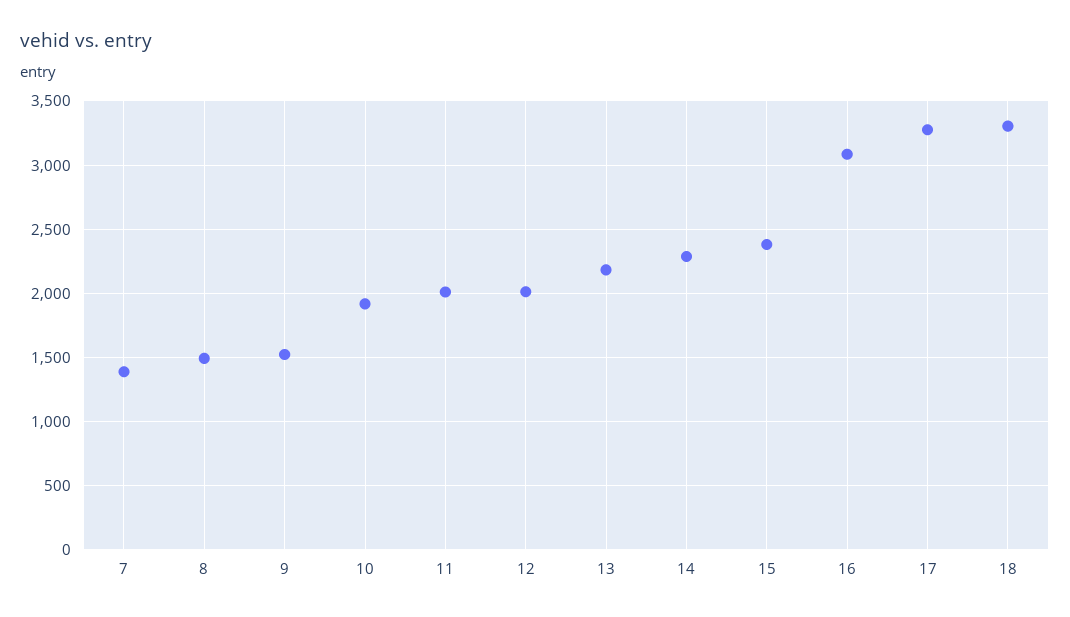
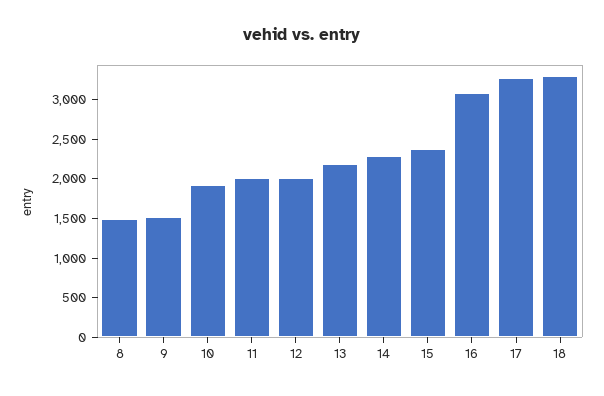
  {
-   "7": 1400,
    "8": 1500,
    "9": 1500,
    "10": 1900,
    "11": 2000,
    "12": 2000,
    "13": 2200,
    "14": 2300,
    "15": 2400,
    "16": 3100,
    "17": 3300,
    "18": 3300
  }

